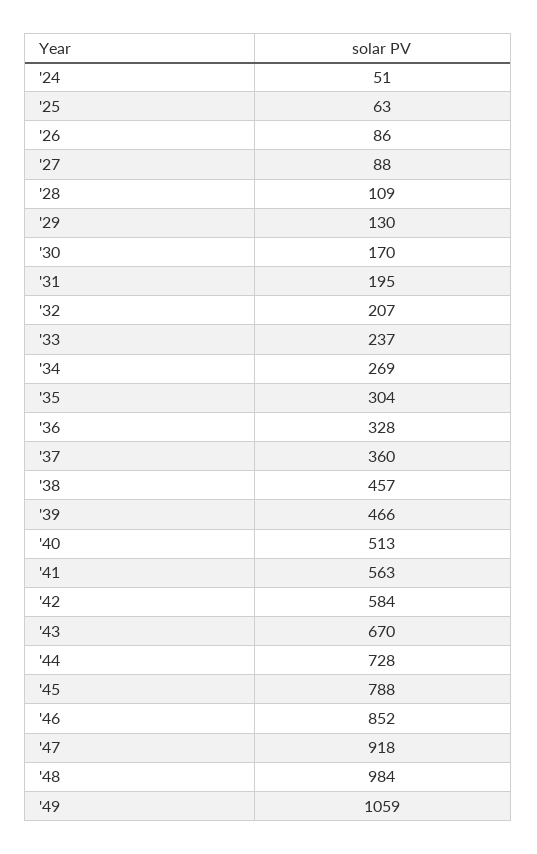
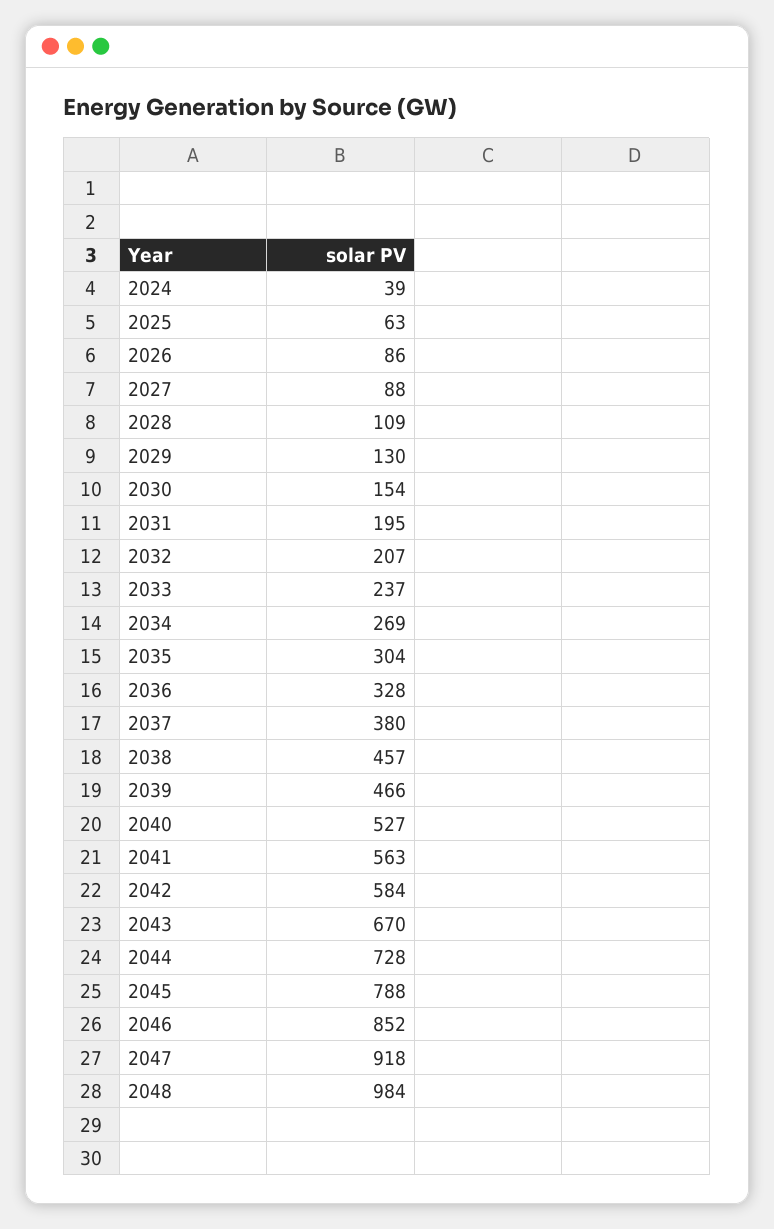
  {
-   "'24": 51,
+   "'24": 39,
    "'25": 63,
    "'26": 86,
    "'27": 88,
    "'28": 109,
    "'29": 130,
-   "'30": 170,
+   "'30": 154,
    "'31": 195,
    "'32": 207,
    "'33": 237,
    "'34": 269,
    "'35": 304,
    "'36": 328,
-   "'37": 360,
+   "'37": 380,
    "'38": 457,
    "'39": 466,
-   "'40": 513,
+   "'40": 527,
    "'41": 563,
    "'42": 584,
    "'43": 670,
    "'44": 728,
    "'45": 788,
    "'46": 852,
    "'47": 918,
-   "'48": 984,
+   "'48": 984
-   "'49": 1059
  }

